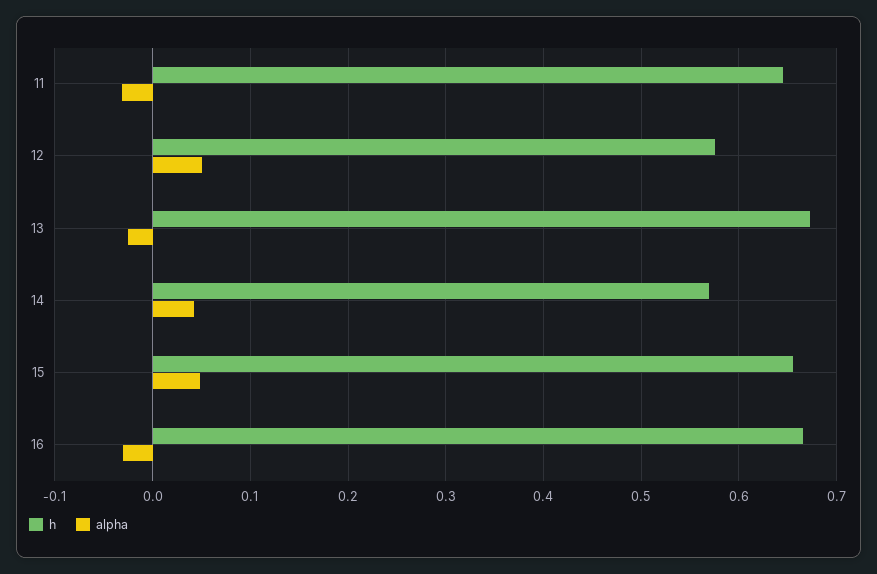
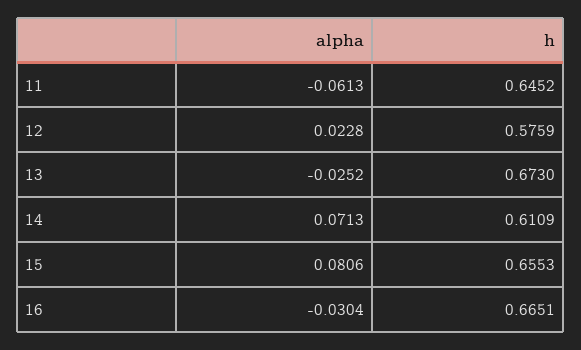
  {
    "h": {
      "11": 0.6452,
      "12": 0.5759,
      "13": 0.673,
-     "14": 0.57,
+     "14": 0.6109,
      "15": 0.6553,
      "16": 0.6651
    },
    "alpha": {
-     "11": -0.03,
+     "11": -0.0613,
-     "12": 0.05,
+     "12": 0.0228,
      "13": -0.0252,
-     "14": 0.04,
+     "14": 0.0713,
-     "15": 0.05,
+     "15": 0.0806,
      "16": -0.0304
    }
  }

